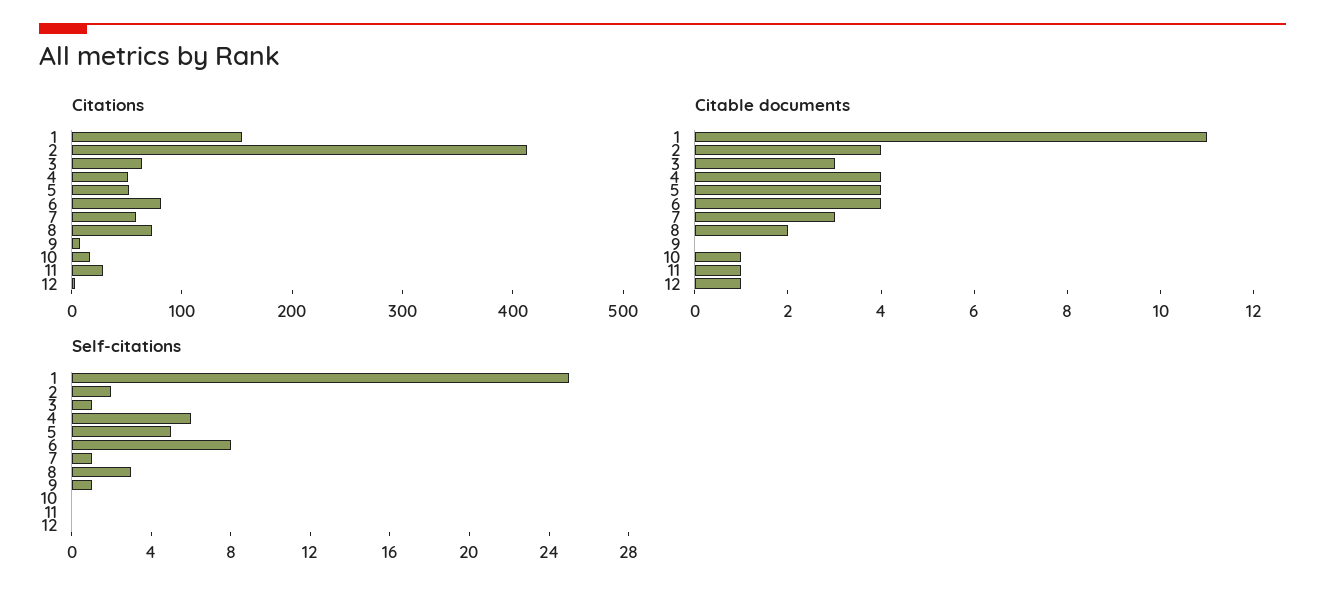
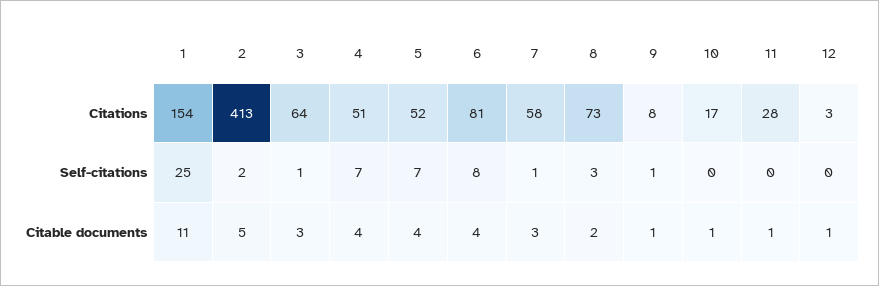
  {
    "Citations": {
      "1": 154,
      "2": 413,
      "3": 64,
      "4": 51,
      "5": 52,
      "6": 81,
      "7": 58,
      "8": 73,
      "9": 8,
      "10": 17,
      "11": 28,
      "12": 3
    },
    "Citable documents": {
      "1": 11,
-     "2": 4,
+     "2": 5,
      "3": 3,
      "4": 4,
      "5": 4,
      "6": 4,
      "7": 3,
      "8": 2,
-     "9": 0,
+     "9": 1,
      "10": 1,
      "11": 1,
      "12": 1
    },
    "Self-citations": {
      "1": 25,
      "2": 2,
      "3": 1,
-     "4": 6,
+     "4": 7,
-     "5": 5,
+     "5": 7,
      "6": 8,
      "7": 1,
      "8": 3,
      "9": 1,
      "10": 0,
      "11": 0,
      "12": 0
    }
  }

